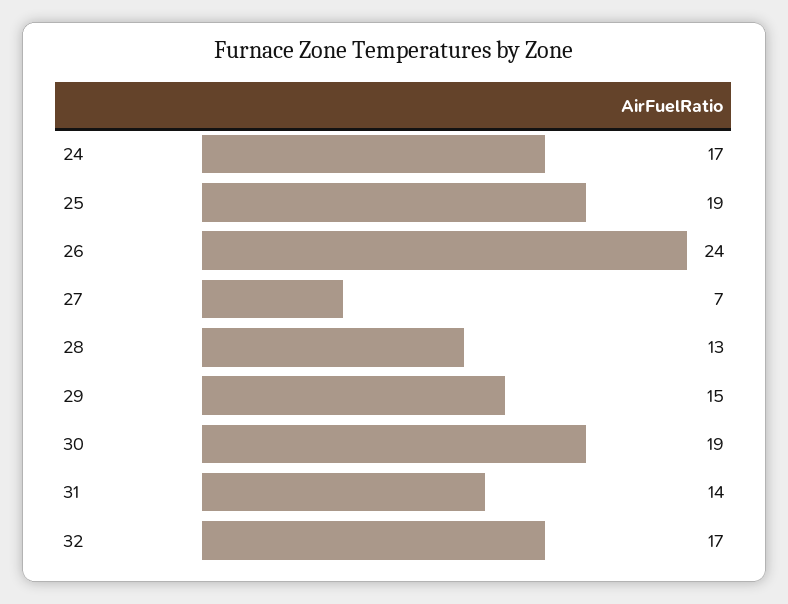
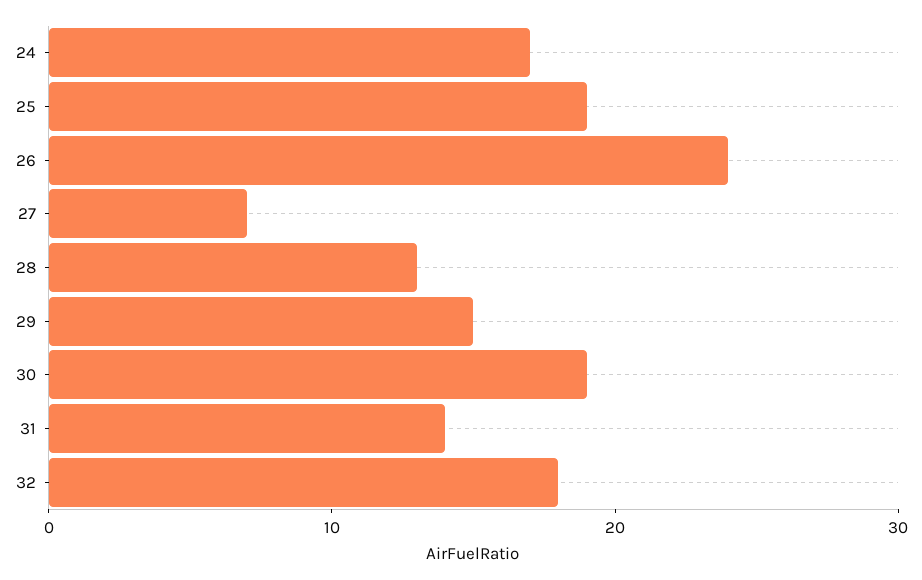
  {
    "24": 17,
    "25": 19,
    "26": 24,
    "27": 7,
    "28": 13,
    "29": 15,
    "30": 19,
    "31": 14,
-   "32": 17
+   "32": 18
  }

